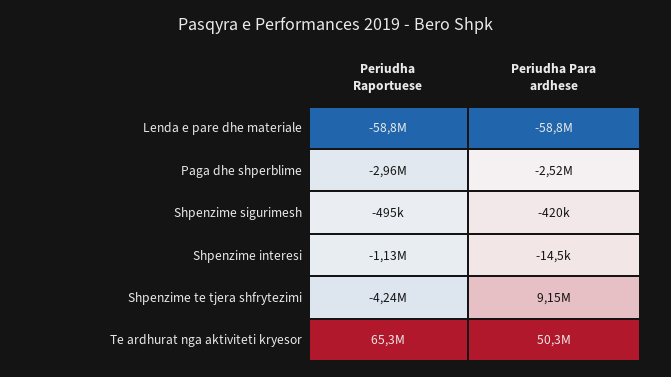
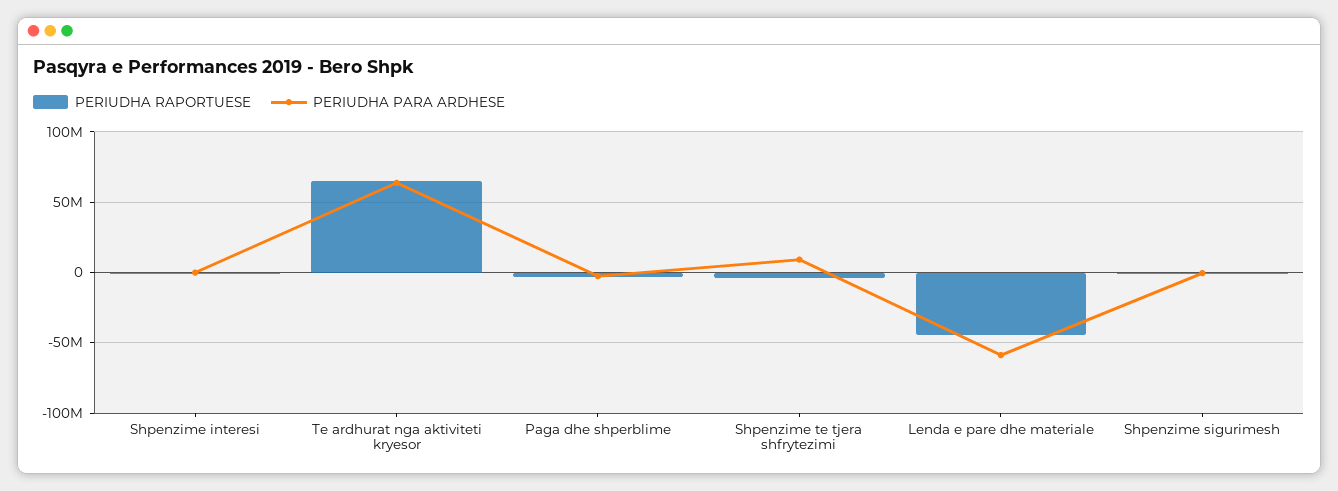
  {
    "Periudha Raportuese": {
-     "Lenda e pare dhe materiale": -58800000,
+     "Lenda e pare dhe materiale": -45000000,
      "Paga dhe shperblime": -2960000,
      "Shpenzime sigurimesh": -495000,
      "Shpenzime interesi": -1130000,
      "Shpenzime te tjera shfrytezimi": -4240000,
      "Te ardhurat nga aktiviteti kryesor": 65300000
    },
    "Periudha Para ardhese": {
      "Lenda e pare dhe materiale": -58800000,
      "Paga dhe shperblime": -2520000,
      "Shpenzime sigurimesh": -420000,
      "Shpenzime interesi": -14500,
      "Shpenzime te tjera shfrytezimi": 9150000,
-     "Te ardhurat nga aktiviteti kryesor": 50300000
+     "Te ardhurat nga aktiviteti kryesor": 65000000
    }
  }

